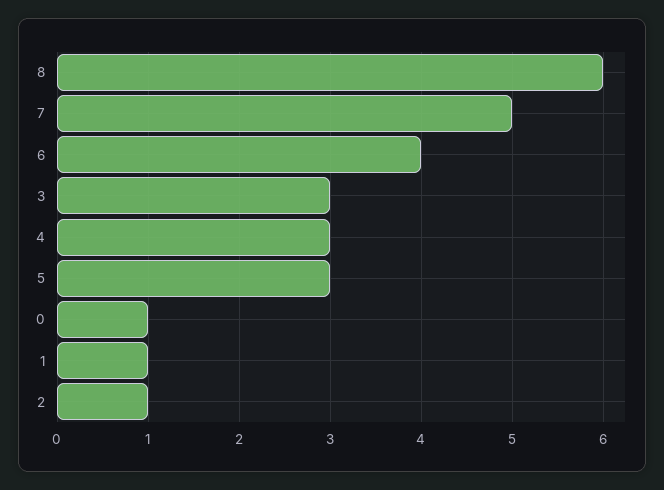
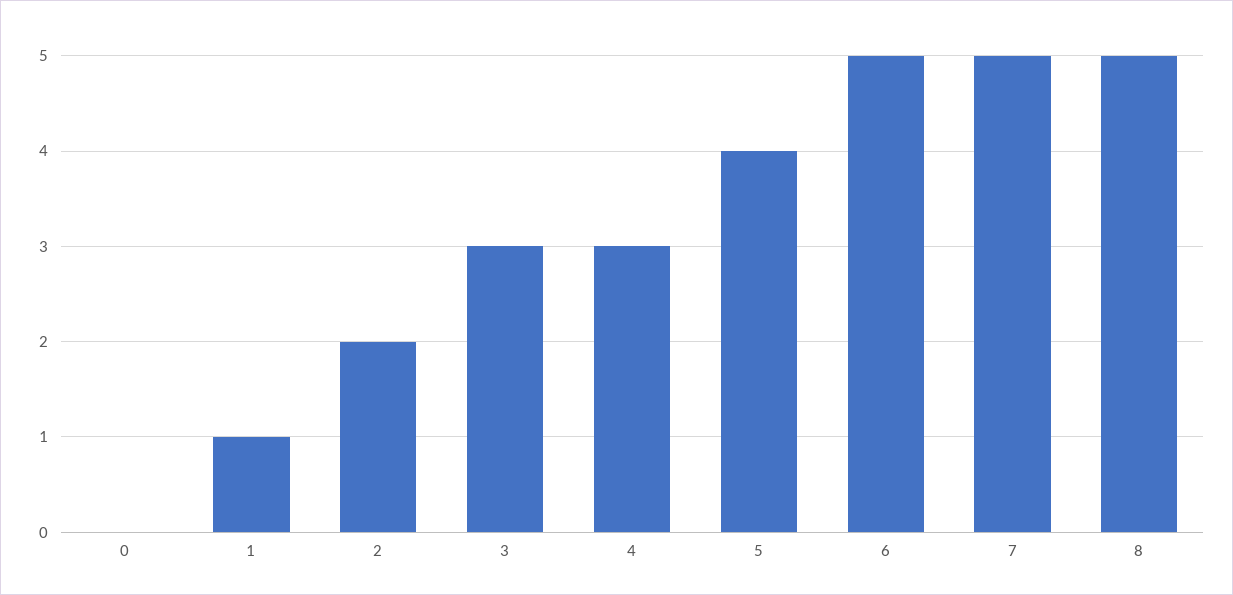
  {
-   "8": 6,
+   "8": 5,
    "7": 5,
-   "6": 4,
+   "6": 5,
    "3": 3,
    "4": 3,
-   "5": 3,
+   "5": 4,
-   "0": 1,
+   "0": 0,
    "1": 1,
-   "2": 1
+   "2": 2
  }

